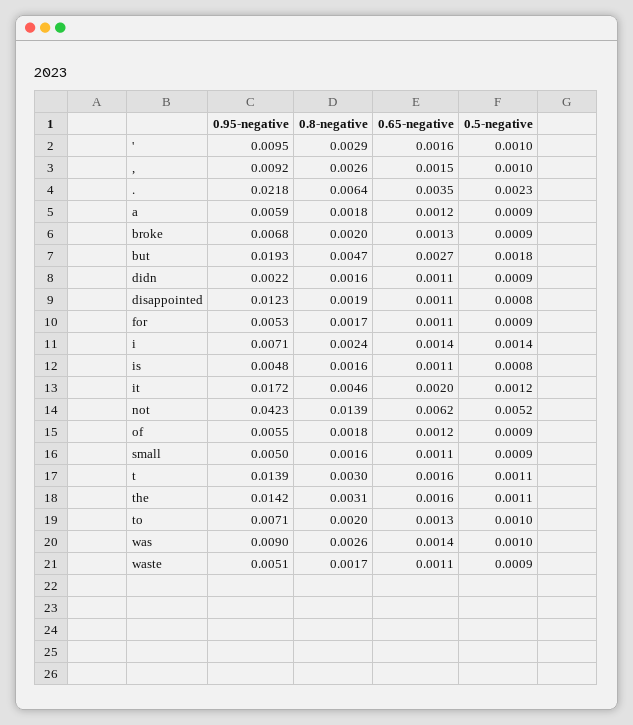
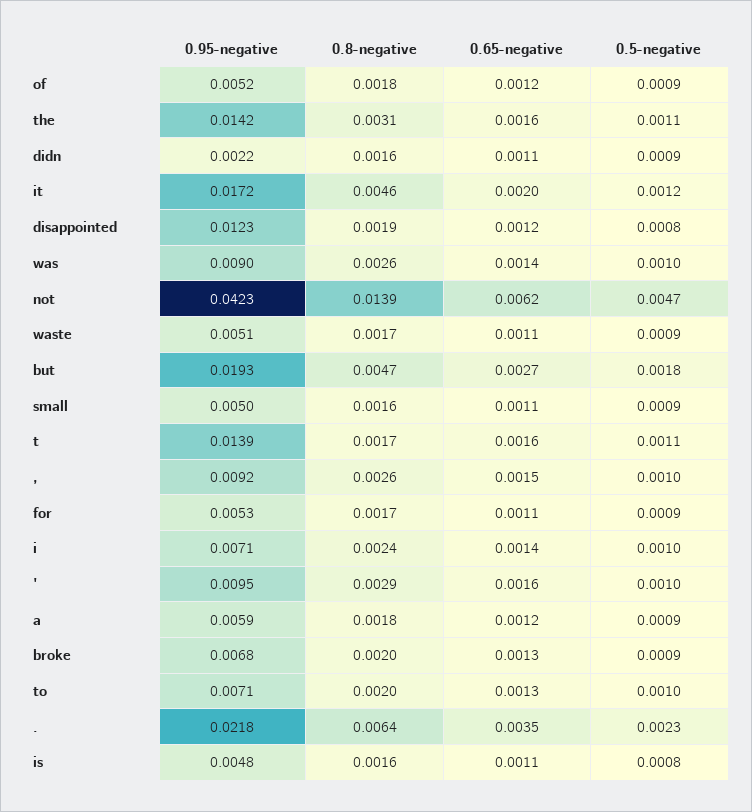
  {
    "0.95-negative": {
      "'": 0.0095,
      ",": 0.0092,
      ".": 0.0218,
      "a": 0.0059,
      "broke": 0.0068,
      "but": 0.0193,
      "didn": 0.0022,
      "disappointed": 0.0123,
      "for": 0.0053,
      "i": 0.0071,
      "is": 0.0048,
      "it": 0.0172,
      "not": 0.0423,
-     "of": 0.0055,
+     "of": 0.0052,
      "small": 0.005,
      "t": 0.0139,
      "the": 0.0142,
      "to": 0.0071,
      "was": 0.009,
      "waste": 0.0051
    },
    "0.8-negative": {
      "'": 0.0029,
      ",": 0.0026,
      ".": 0.0064,
      "a": 0.0018,
      "broke": 0.002,
      "but": 0.0047,
      "didn": 0.0016,
      "disappointed": 0.0019,
      "for": 0.0017,
      "i": 0.0024,
      "is": 0.0016,
      "it": 0.0046,
      "not": 0.0139,
      "of": 0.0018,
      "small": 0.0016,
-     "t": 0.003,
+     "t": 0.0017,
      "the": 0.0031,
      "to": 0.002,
      "was": 0.0026,
      "waste": 0.0017
    },
    "0.65-negative": {
      "'": 0.0016,
      ",": 0.0015,
      ".": 0.0035,
      "a": 0.0012,
      "broke": 0.0013,
      "but": 0.0027,
      "didn": 0.0011,
-     "disappointed": 0.0011,
+     "disappointed": 0.0012,
      "for": 0.0011,
      "i": 0.0014,
      "is": 0.0011,
      "it": 0.002,
      "not": 0.0062,
      "of": 0.0012,
      "small": 0.0011,
      "t": 0.0016,
      "the": 0.0016,
      "to": 0.0013,
      "was": 0.0014,
      "waste": 0.0011
    },
    "0.5-negative": {
      "'": 0.001,
      ",": 0.001,
      ".": 0.0023,
      "a": 0.0009,
      "broke": 0.0009,
      "but": 0.0018,
      "didn": 0.0009,
      "disappointed": 0.0008,
      "for": 0.0009,
-     "i": 0.0014,
+     "i": 0.001,
      "is": 0.0008,
      "it": 0.0012,
-     "not": 0.0052,
+     "not": 0.0047,
      "of": 0.0009,
      "small": 0.0009,
      "t": 0.0011,
      "the": 0.0011,
      "to": 0.001,
      "was": 0.001,
      "waste": 0.0009
    }
  }

